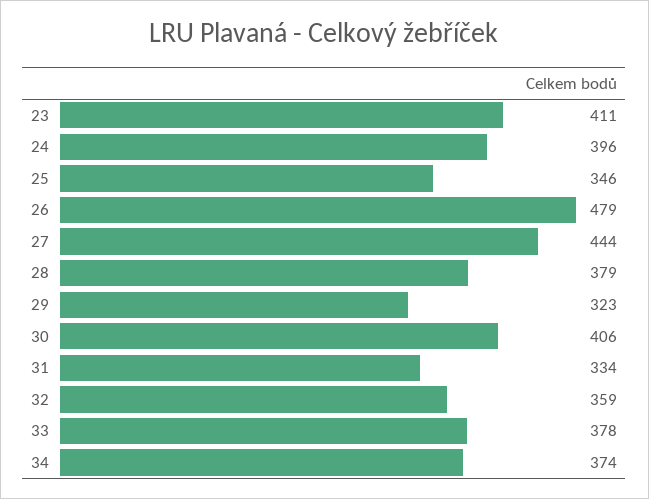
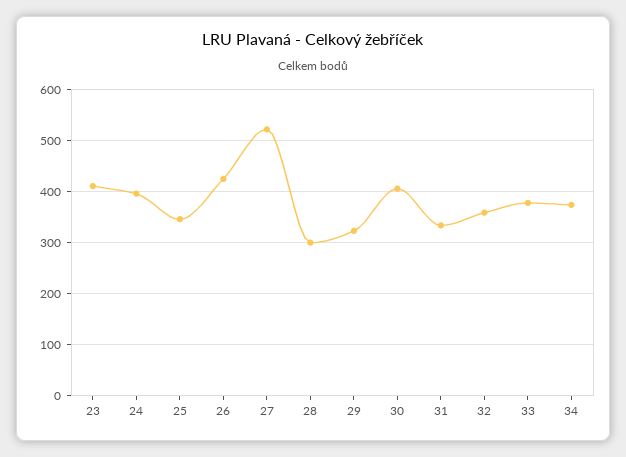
  {
    "23": 411,
    "24": 396,
    "25": 346,
-   "26": 479,
+   "26": 420,
-   "27": 444,
+   "27": 520,
-   "28": 379,
+   "28": 300,
    "29": 323,
    "30": 406,
    "31": 334,
    "32": 359,
    "33": 378,
    "34": 374
  }

